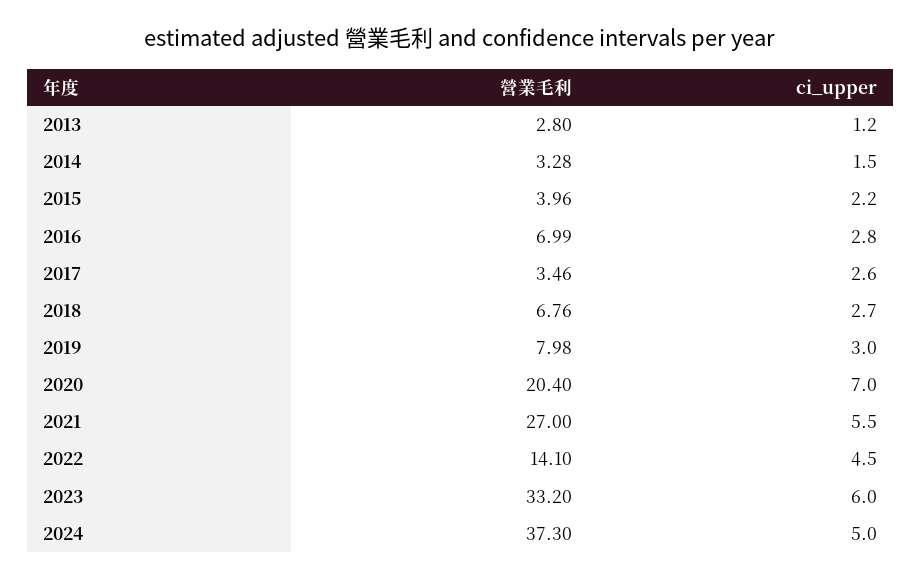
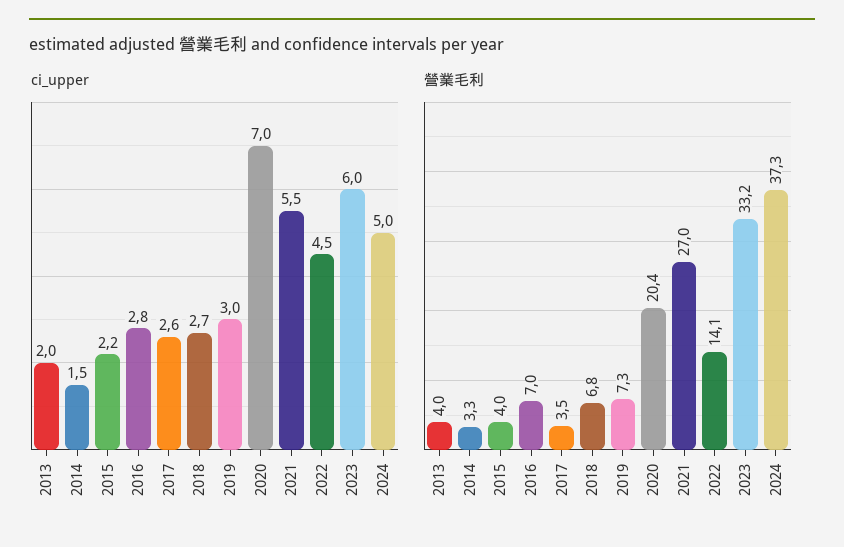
  {
    "營業毛利": {
-     "2013": 2.8,
+     "2013": 4,
      "2014": 3.28,
      "2015": 3.96,
      "2016": 6.99,
      "2017": 3.46,
      "2018": 6.76,
-     "2019": 7.98,
+     "2019": 7.3,
      "2020": 20.4,
      "2021": 27,
      "2022": 14.1,
      "2023": 33.2,
      "2024": 37.3
    },
    "ci_upper": {
-     "2013": 1.2,
+     "2013": 2,
      "2014": 1.5,
      "2015": 2.2,
      "2016": 2.8,
      "2017": 2.6,
      "2018": 2.7,
      "2019": 3,
      "2020": 7,
      "2021": 5.5,
      "2022": 4.5,
      "2023": 6,
      "2024": 5
    }
  }

